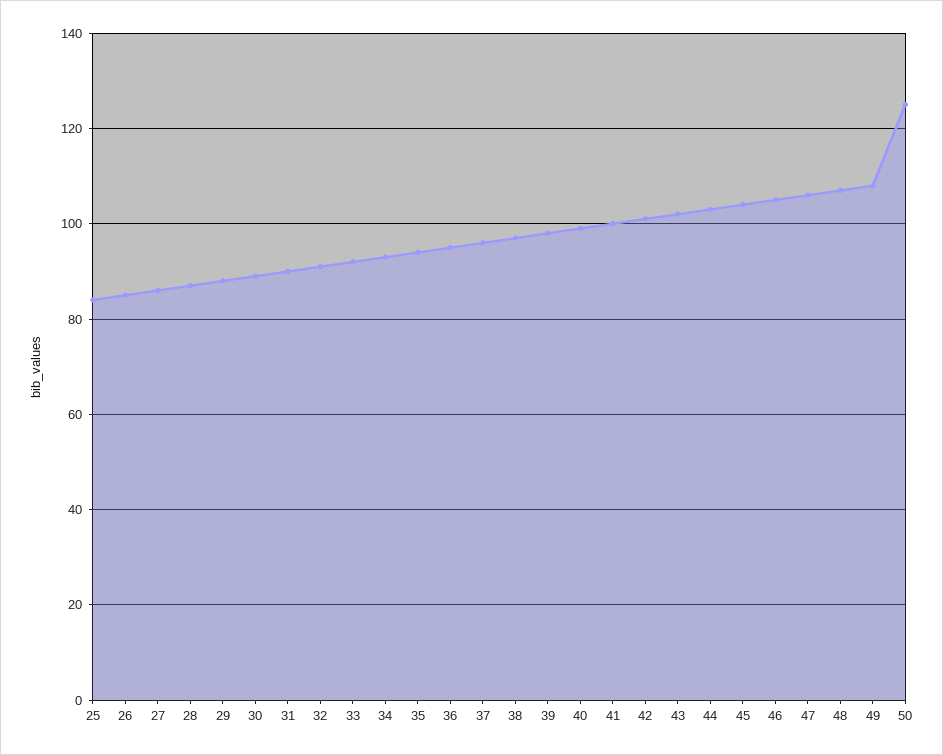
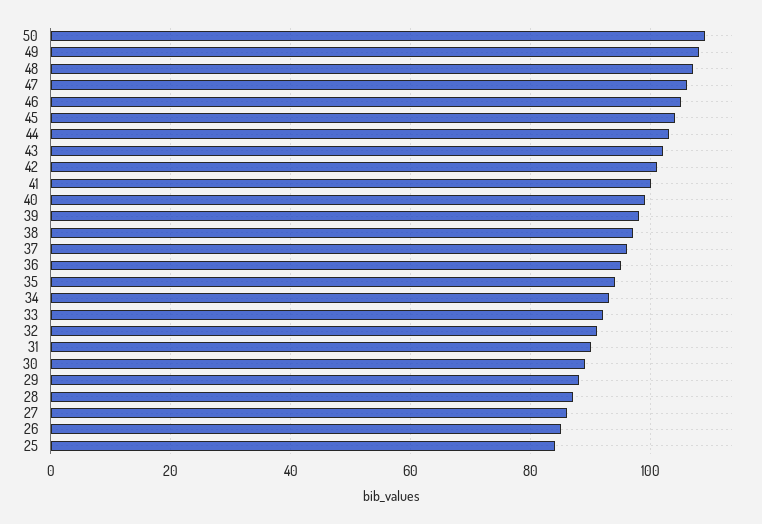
  {
    "25": 85,
    "26": 85,
    "27": 85,
    "28": 85,
    "29": 90,
    "30": 90,
    "31": 90,
    "32": 90,
    "33": 90,
    "34": 95,
    "35": 95,
    "36": 95,
    "37": 95,
    "38": 95,
    "39": 100,
    "40": 100,
    "41": 100,
    "42": 100,
    "43": 100,
    "44": 105,
    "45": 105,
    "46": 105,
    "47": 105,
    "48": 105,
    "49": 110,
-   "50": 125
+   "50": 110
  }

